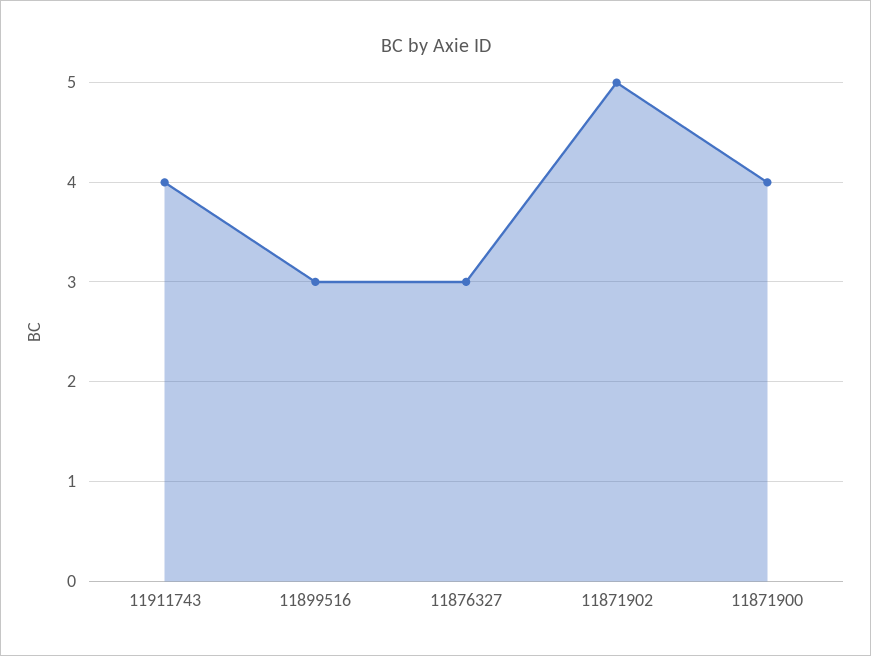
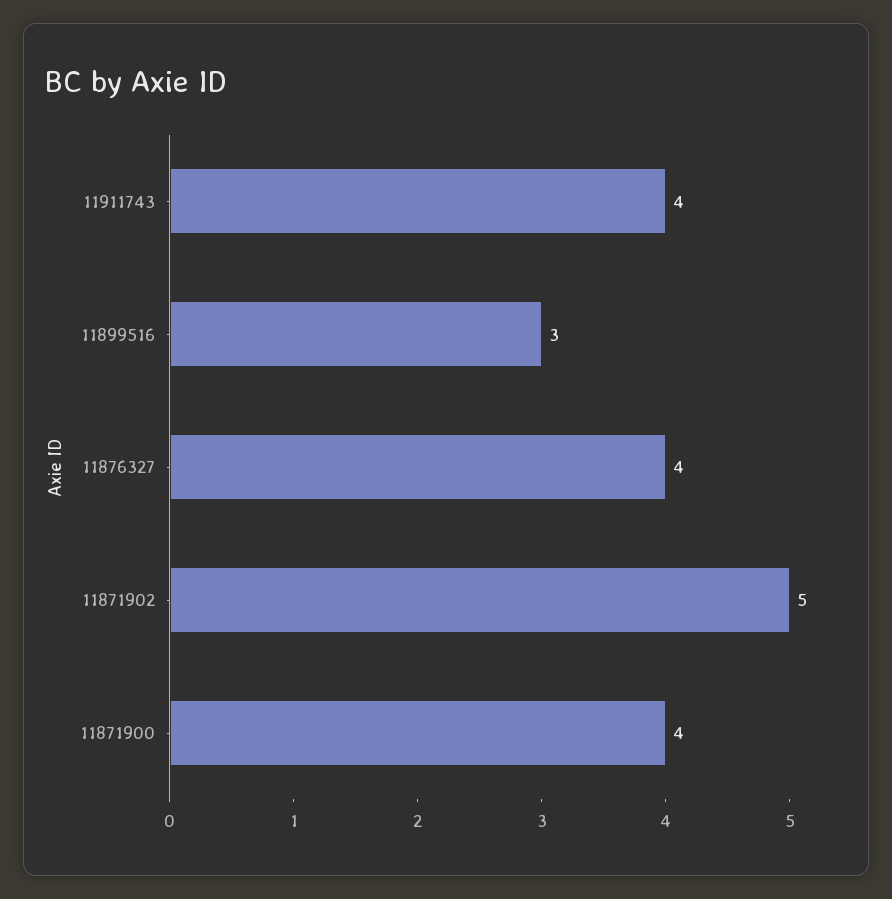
  {
    "11911743": 4,
    "11899516": 3,
-   "11876327": 3,
+   "11876327": 4,
    "11871902": 5,
    "11871900": 4
  }

